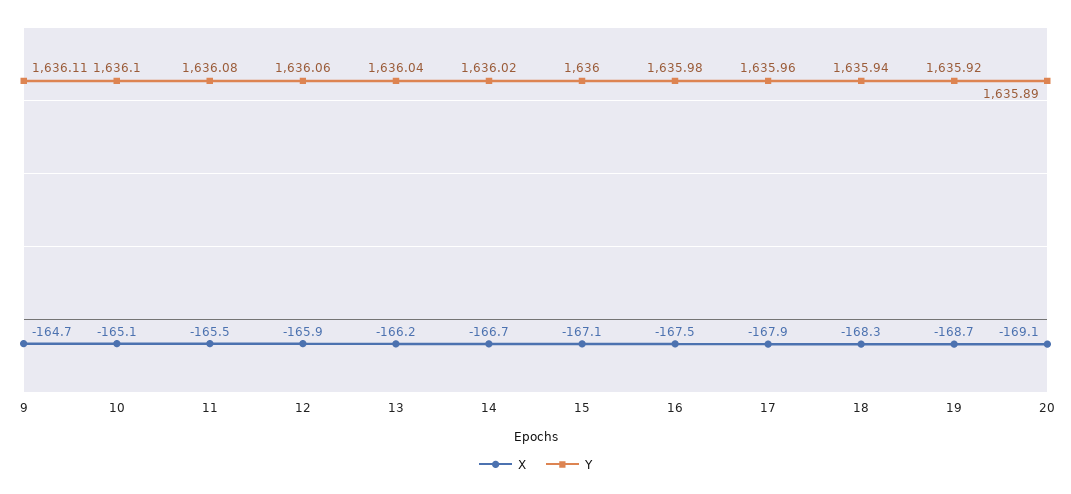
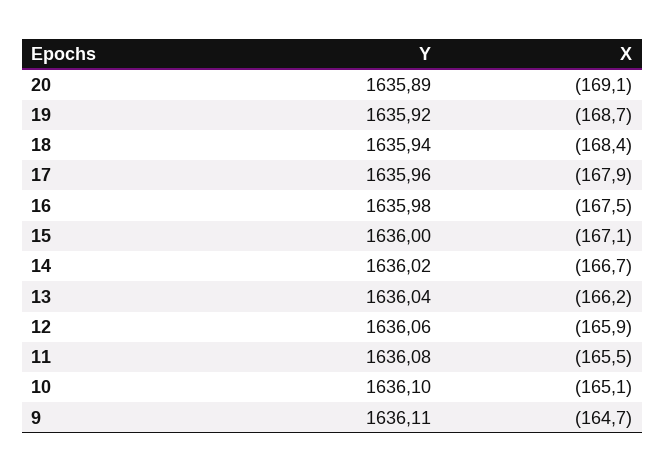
  {
    "X": {
      "9": -164.7,
      "10": -165.1,
      "11": -165.5,
      "12": -165.9,
      "13": -166.2,
      "14": -166.7,
      "15": -167.1,
      "16": -167.5,
      "17": -167.9,
-     "18": -168.3,
+     "18": -168.4,
      "19": -168.7,
      "20": -169.1
    },
    "Y": {
      "9": 1636.11,
      "10": 1636.1,
      "11": 1636.08,
      "12": 1636.06,
      "13": 1636.04,
      "14": 1636.02,
      "15": 1636,
      "16": 1635.98,
      "17": 1635.96,
      "18": 1635.94,
      "19": 1635.92,
      "20": 1635.89
    }
  }

